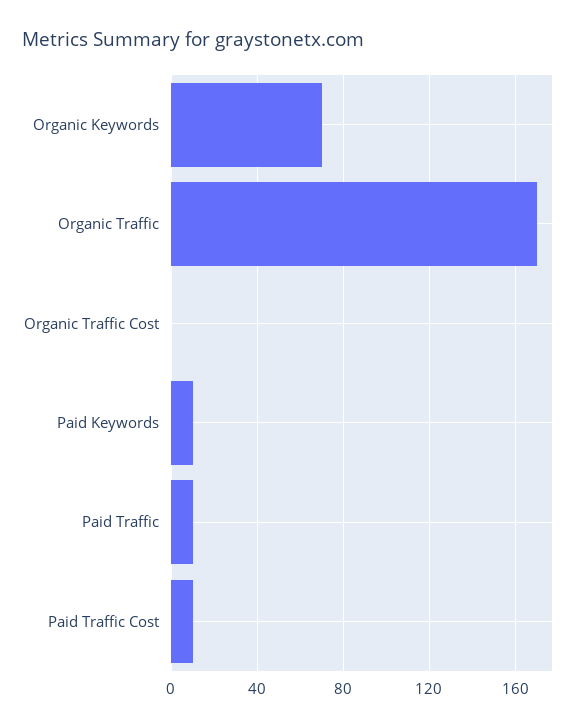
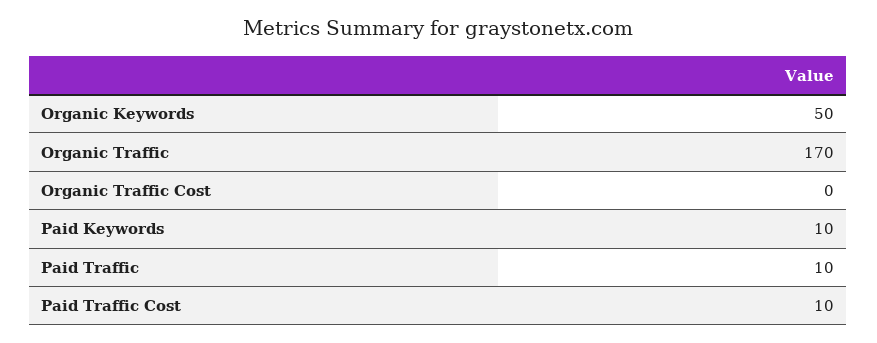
  {
-   "Organic Keywords": 70,
+   "Organic Keywords": 50,
    "Organic Traffic": 170,
    "Organic Traffic Cost": 0,
    "Paid Keywords": 10,
    "Paid Traffic": 10,
    "Paid Traffic Cost": 10
  }

